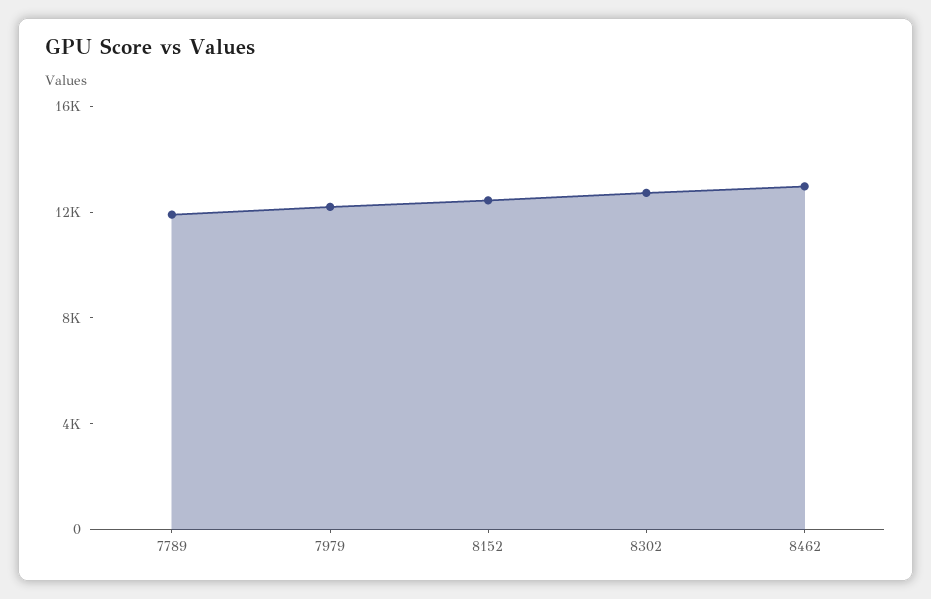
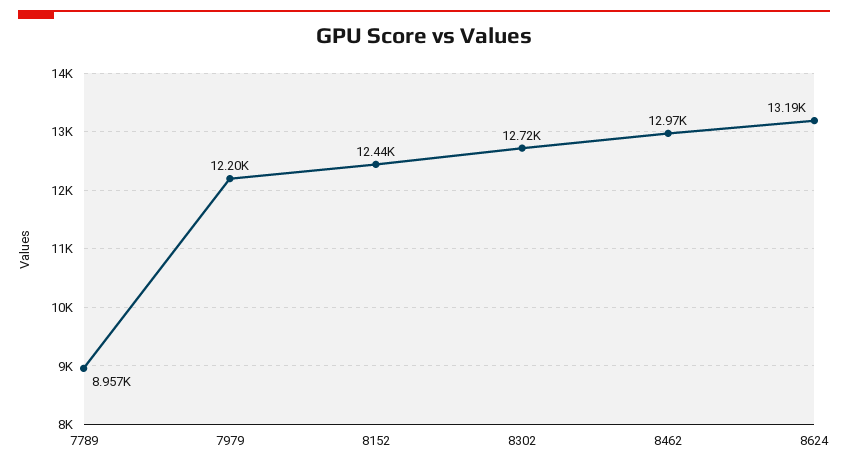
  {
-   "7789": 12000,
+   "7789": 8957,
    "7979": 12200,
    "8152": 12440,
    "8302": 12720,
-   "8462": 12970
+   "8462": 12970,
+   "8624": 13190
  }

